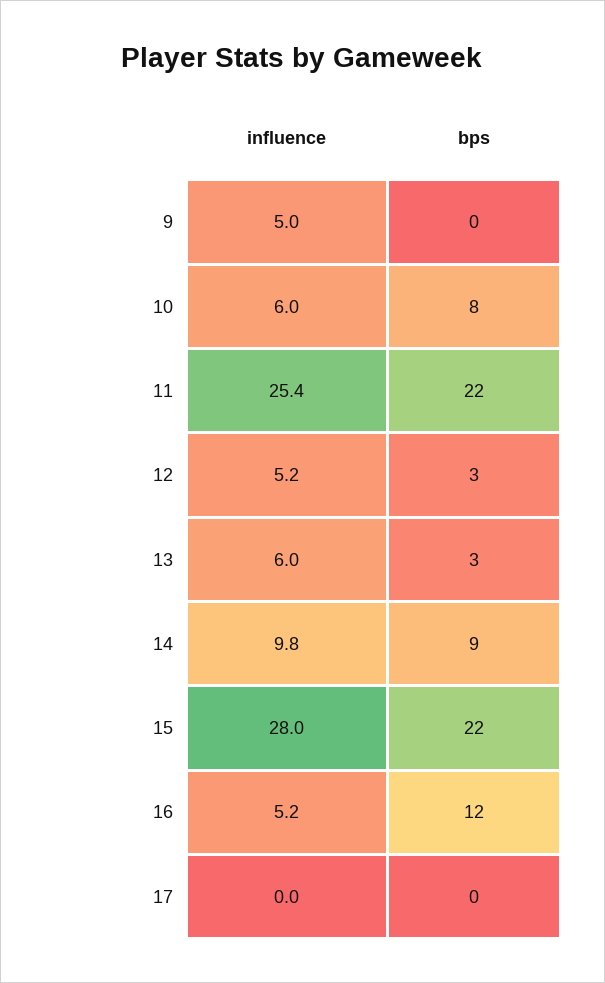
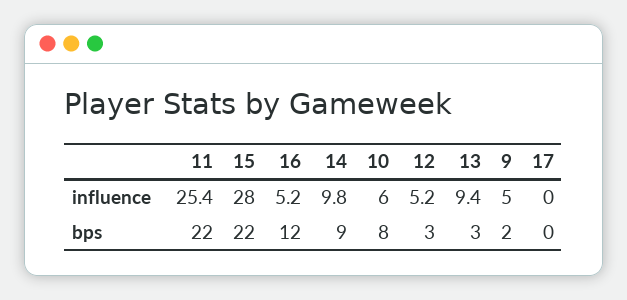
  {
    "influence": {
      "9": 5,
      "10": 6,
      "11": 25.4,
      "12": 5.2,
-     "13": 6,
+     "13": 9.4,
      "14": 9.8,
      "15": 28,
      "16": 5.2,
      "17": 0
    },
    "bps": {
-     "9": 0,
+     "9": 2,
      "10": 8,
      "11": 22,
      "12": 3,
      "13": 3,
      "14": 9,
      "15": 22,
      "16": 12,
      "17": 0
    }
  }

